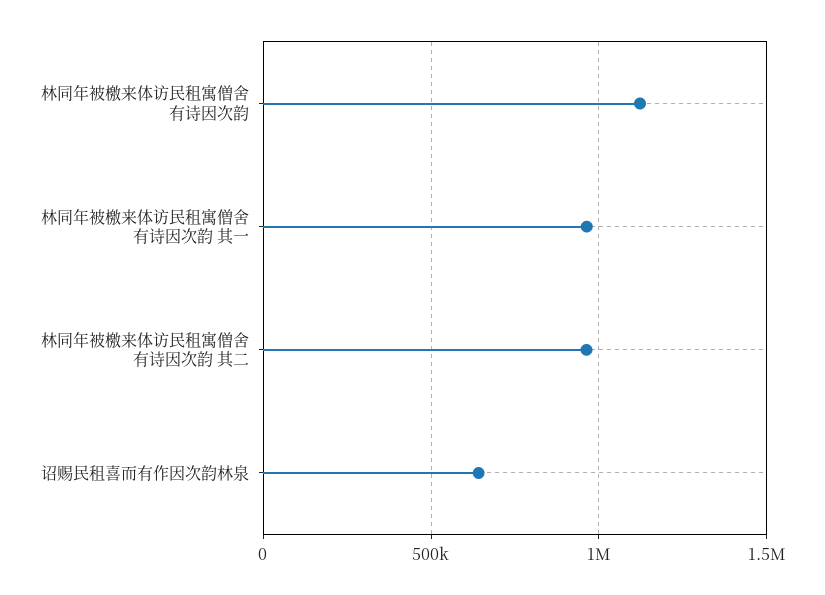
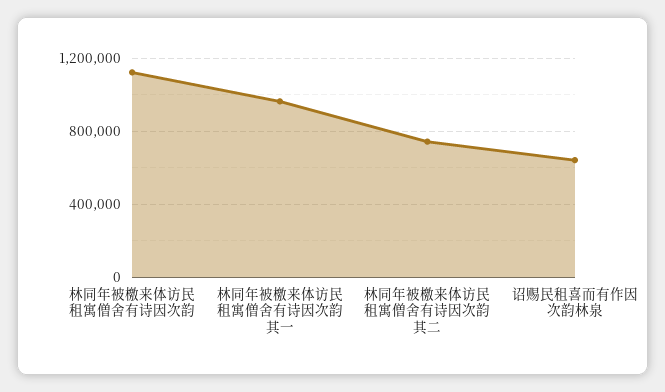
  {
    "林同年被檄来体访民租寓僧舍有诗因次韵": 1100000,
    "林同年被檄来体访民租寓僧舍有诗因次韵 其一": 950000,
-   "林同年被檄来体访民租寓僧舍有诗因次韵 其二": 950000,
+   "林同年被檄来体访民租寓僧舍有诗因次韵 其二": 750000,
    "诏赐民租喜而有作因次韵林泉": 650000
  }

